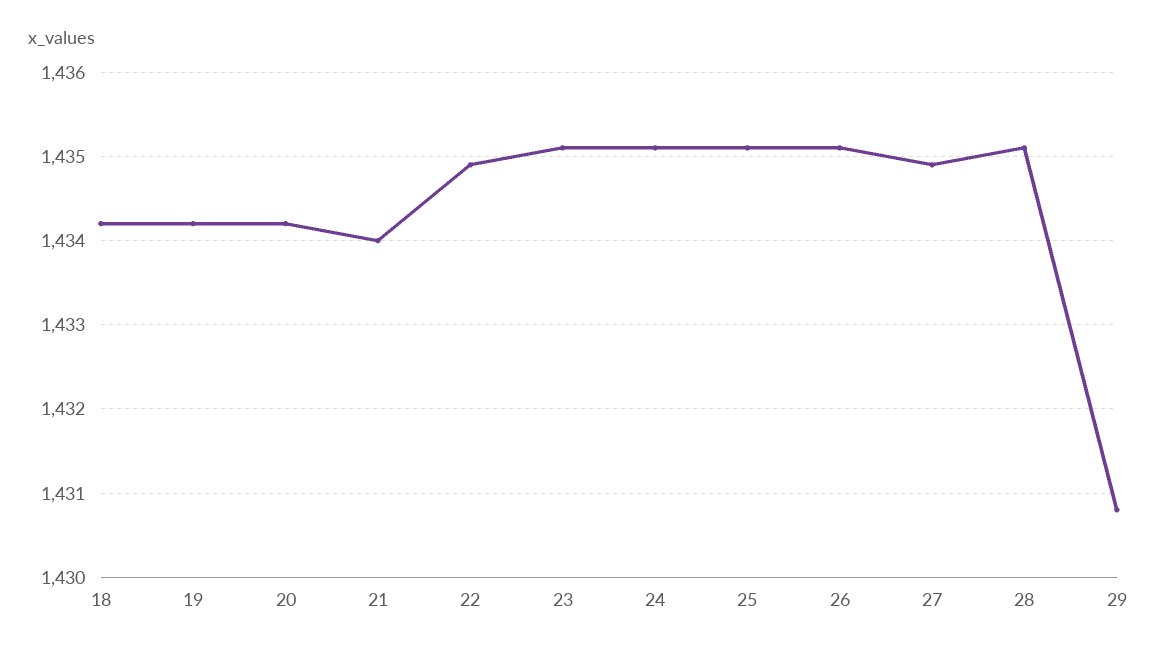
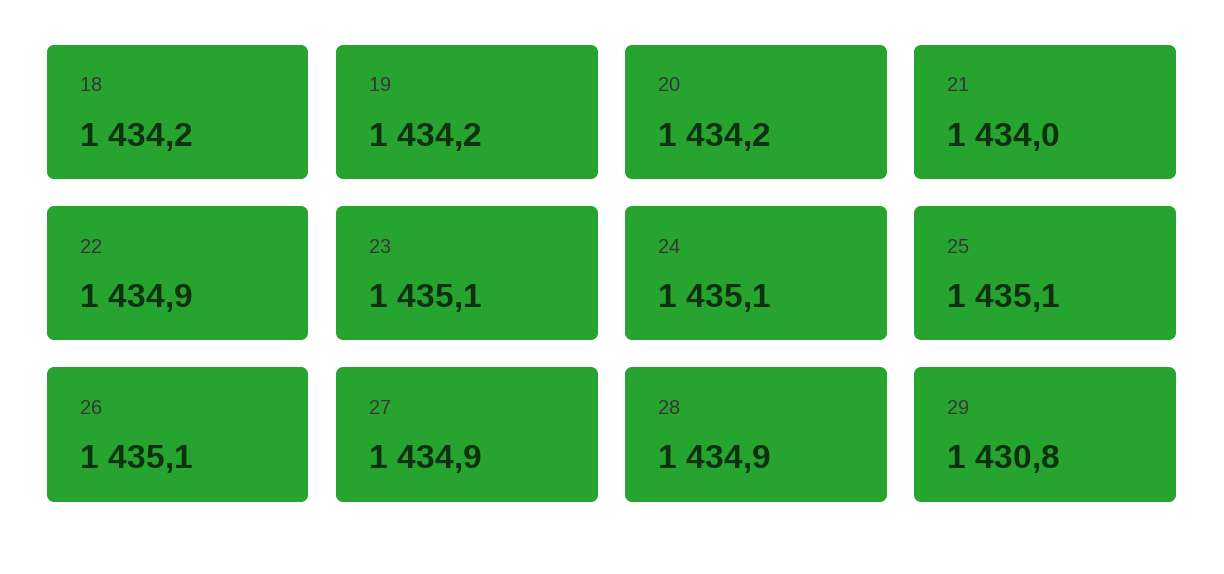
  {
    "18": 1434.2,
    "19": 1434.2,
    "20": 1434.2,
    "21": 1434,
    "22": 1434.9,
    "23": 1435.1,
    "24": 1435.1,
    "25": 1435.1,
    "26": 1435.1,
    "27": 1434.9,
-   "28": 1435.1,
+   "28": 1434.9,
    "29": 1430.8
  }

